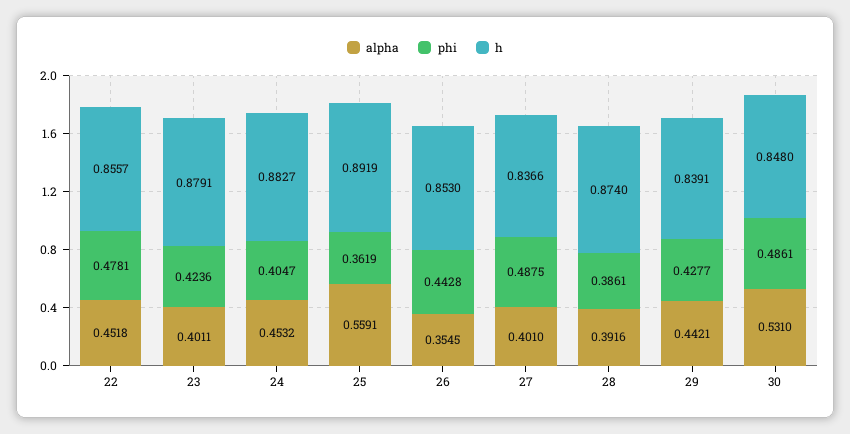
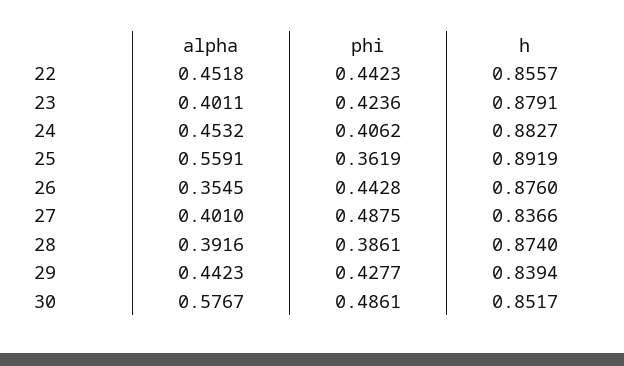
  {
    "alpha": {
      "22": 0.4518,
      "23": 0.4011,
      "24": 0.4532,
      "25": 0.5591,
      "26": 0.3545,
      "27": 0.401,
      "28": 0.3916,
-     "29": 0.4421,
+     "29": 0.4423,
-     "30": 0.531
+     "30": 0.5767
    },
    "phi": {
-     "22": 0.4781,
+     "22": 0.4423,
      "23": 0.4236,
-     "24": 0.4047,
+     "24": 0.4062,
      "25": 0.3619,
      "26": 0.4428,
      "27": 0.4875,
      "28": 0.3861,
      "29": 0.4277,
      "30": 0.4861
    },
    "h": {
      "22": 0.8557,
      "23": 0.8791,
      "24": 0.8827,
      "25": 0.8919,
-     "26": 0.853,
+     "26": 0.876,
      "27": 0.8366,
      "28": 0.874,
-     "29": 0.8391,
+     "29": 0.8394,
-     "30": 0.848
+     "30": 0.8517
    }
  }

